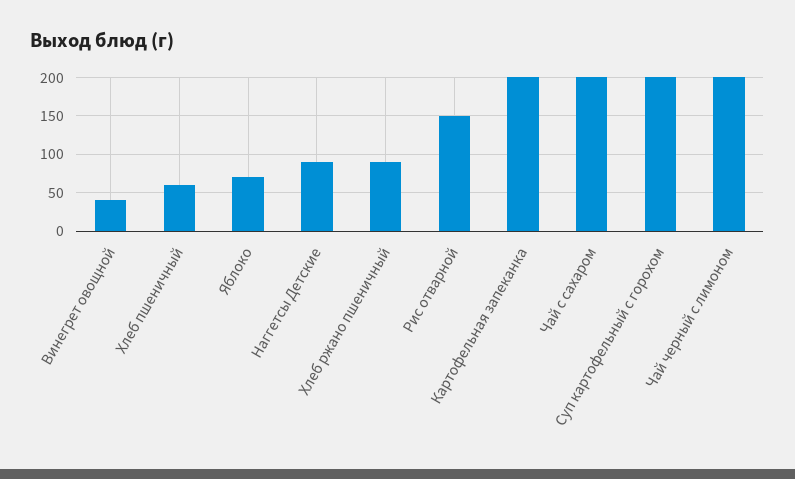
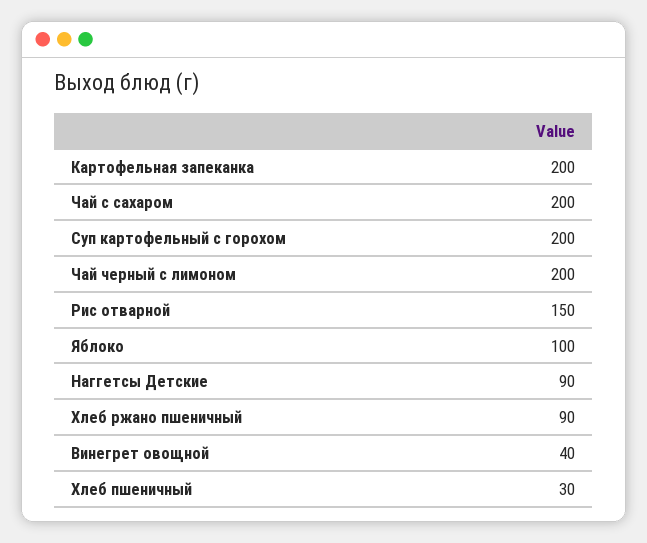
  {
    "Винегрет овощной": 40,
-   "Хлеб пшеничный": 60,
+   "Хлеб пшеничный": 30,
-   "Яблоко": 70,
+   "Яблоко": 100,
    "Наггетсы Детские": 90,
    "Хлеб ржано пшеничный": 90,
    "Рис отварной": 150,
    "Картофельная запеканка": 200,
    "Чай с сахаром": 200,
    "Суп картофельный с горохом": 200,
    "Чай черный с лимоном": 200
  }

